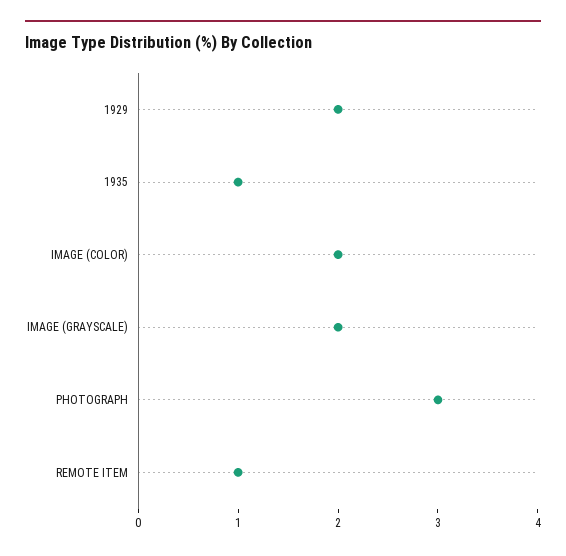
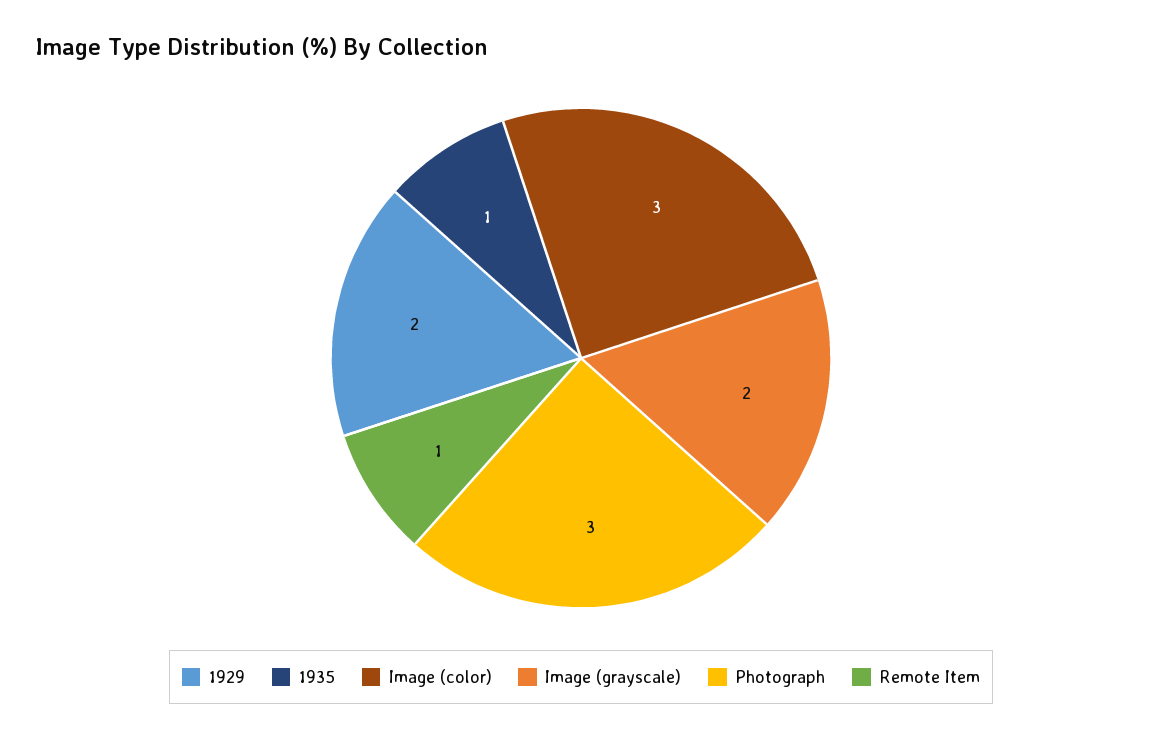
  {
    "1929": 2,
    "1935": 1,
-   "IMAGE (COLOR)": 2,
+   "IMAGE (COLOR)": 3,
    "IMAGE (GRAYSCALE)": 2,
    "PHOTOGRAPH": 3,
    "REMOTE ITEM": 1
  }

